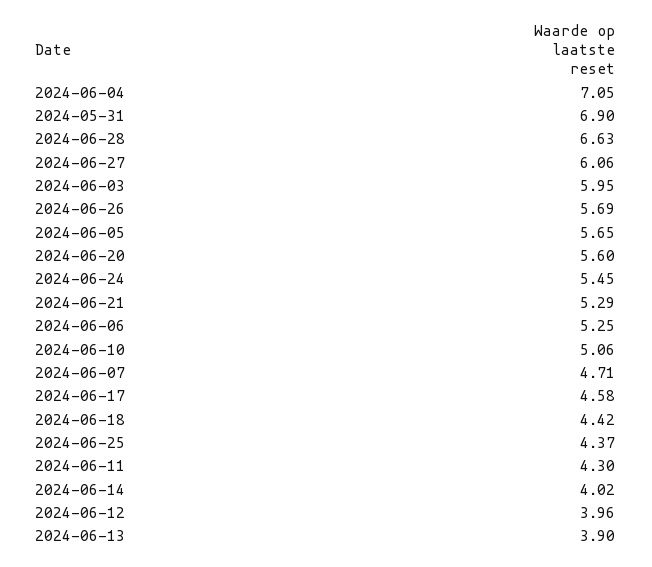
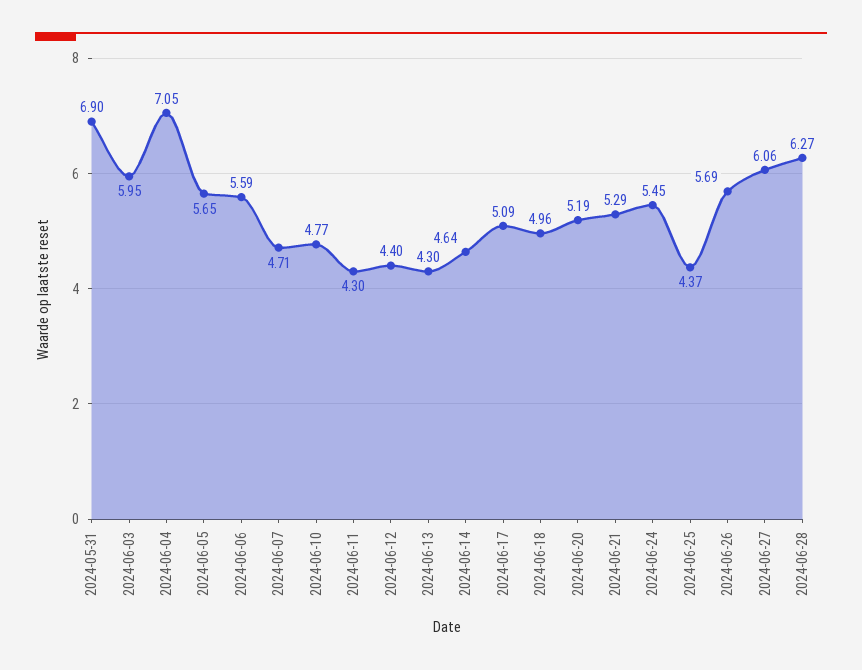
  {
    "2024-06-04": 7.05,
    "2024-05-31": 6.9,
-   "2024-06-28": 6.63,
+   "2024-06-28": 6.27,
    "2024-06-27": 6.06,
    "2024-06-03": 5.95,
    "2024-06-26": 5.69,
    "2024-06-05": 5.65,
-   "2024-06-20": 5.6,
+   "2024-06-20": 5.19,
    "2024-06-24": 5.45,
    "2024-06-21": 5.29,
-   "2024-06-06": 5.25,
+   "2024-06-06": 5.59,
-   "2024-06-10": 5.06,
+   "2024-06-10": 4.77,
    "2024-06-07": 4.71,
-   "2024-06-17": 4.58,
+   "2024-06-17": 5.09,
-   "2024-06-18": 4.42,
+   "2024-06-18": 4.96,
    "2024-06-25": 4.37,
    "2024-06-11": 4.3,
-   "2024-06-14": 4.02,
+   "2024-06-14": 4.64,
-   "2024-06-12": 3.96,
+   "2024-06-12": 4.4,
-   "2024-06-13": 3.9
+   "2024-06-13": 4.3
  }

